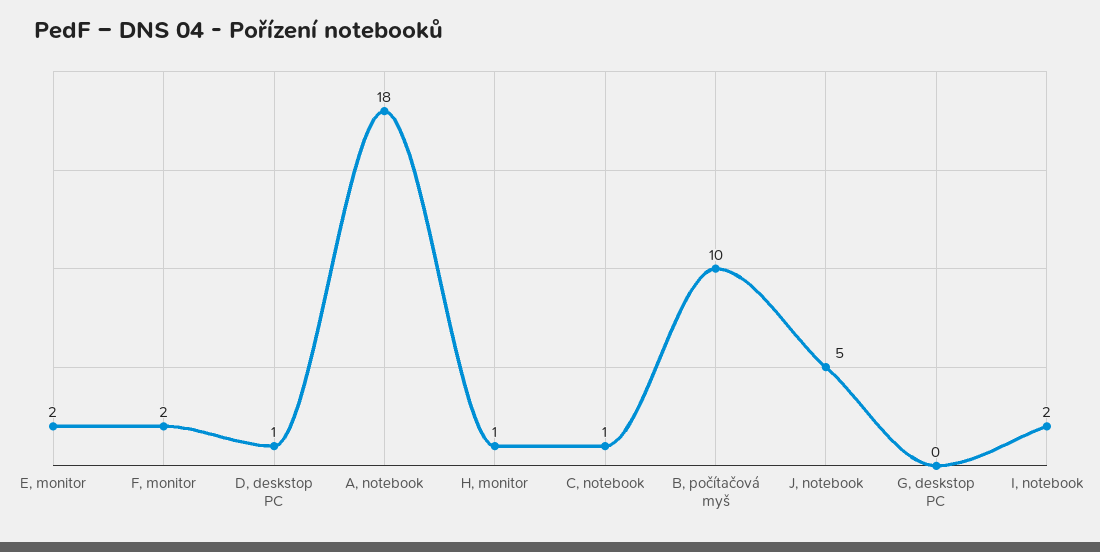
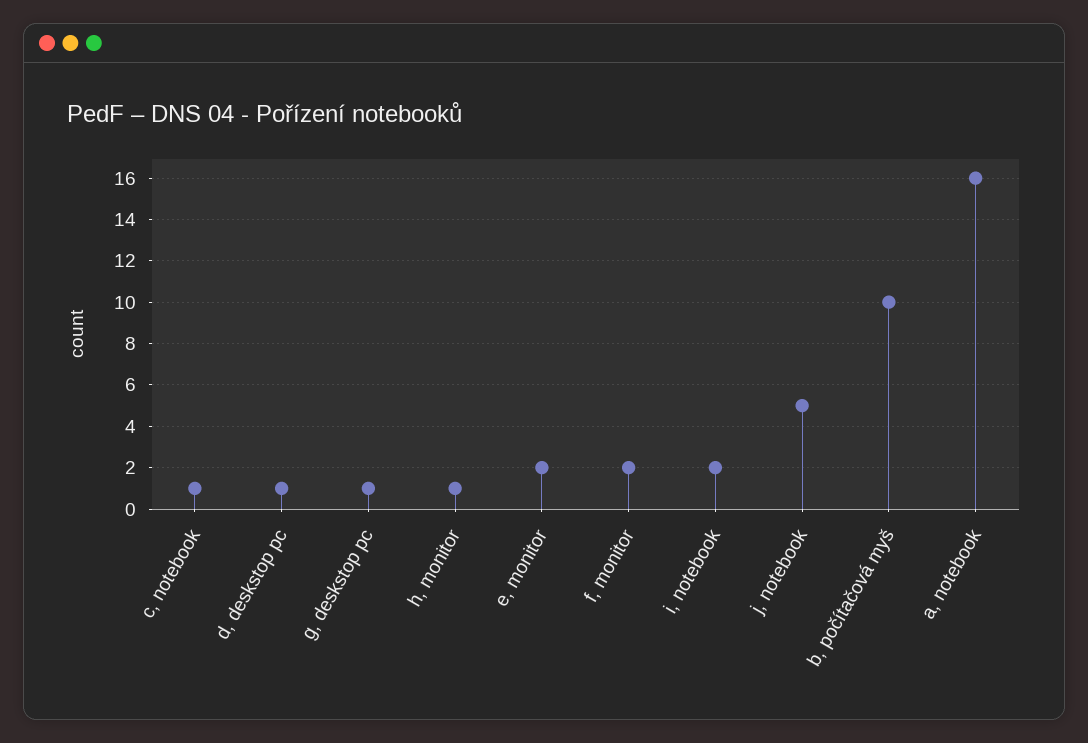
  {
    "E, monitor": 2,
    "F, monitor": 2,
    "D, deskstop PC": 1,
-   "A, notebook": 18,
+   "A, notebook": 16,
    "H, monitor": 1,
    "C, notebook": 1,
    "B, počítačová myš": 10,
    "J, notebook": 5,
-   "G, deskstop PC": 0,
+   "G, deskstop PC": 1,
    "I, notebook": 2
  }

